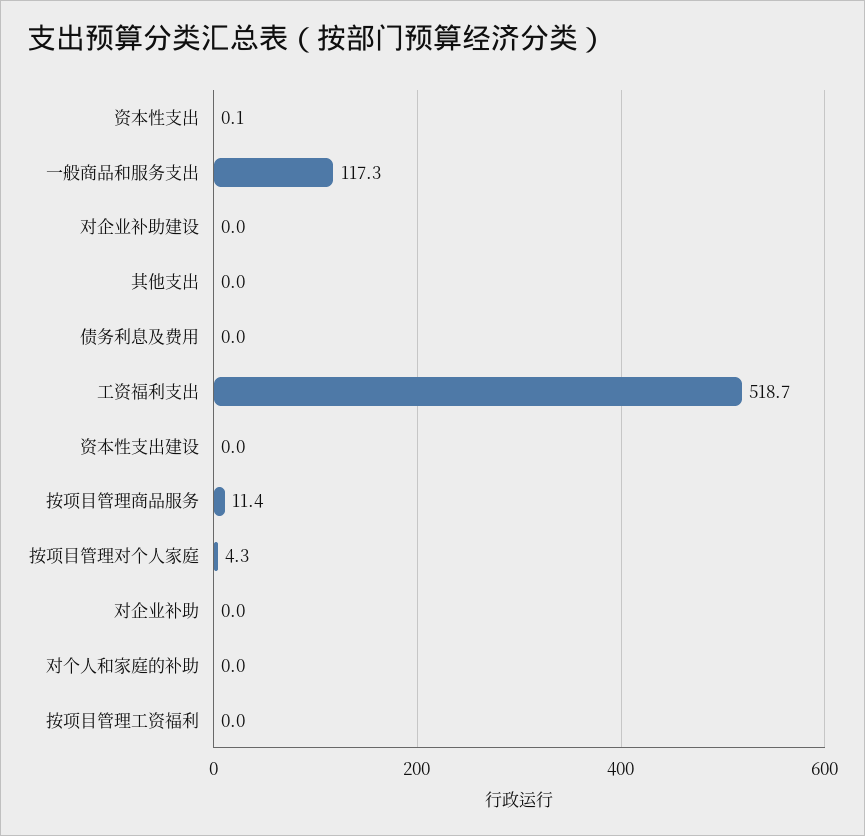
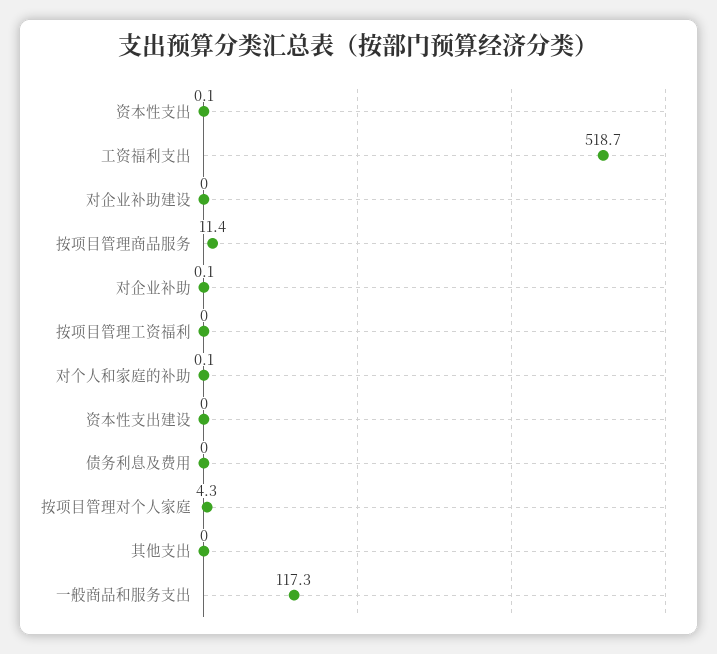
  {
    "资本性支出": 0.1,
    "一般商品和服务支出": 117.3,
    "对企业补助建设": 0,
    "其他支出": 0,
    "债务利息及费用": 0,
    "工资福利支出": 518.7,
    "资本性支出建设": 0,
    "按项目管理商品服务": 11.4,
    "按项目管理对个人家庭": 4.3,
-   "对企业补助": 0,
+   "对企业补助": 0.1,
-   "对个人和家庭的补助": 0,
+   "对个人和家庭的补助": 0.1,
    "按项目管理工资福利": 0
  }

